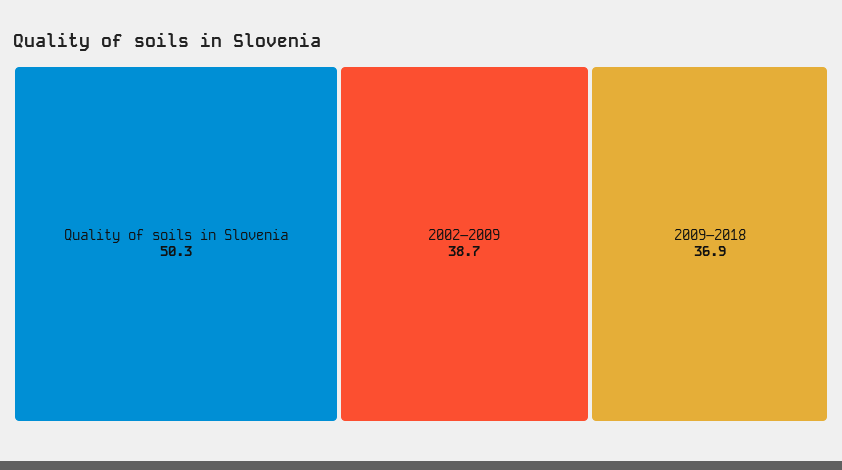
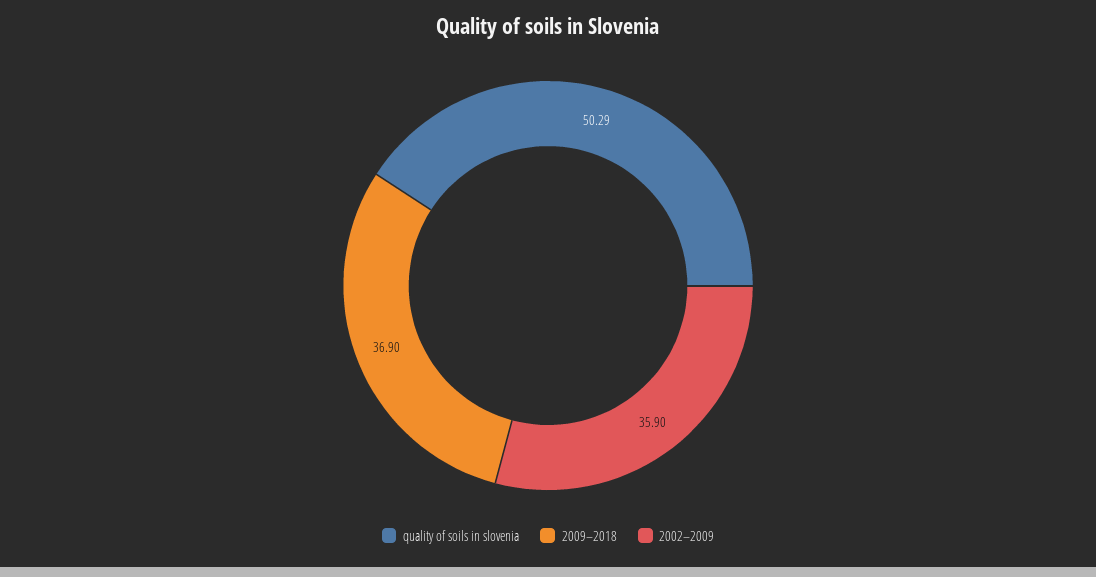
  {
    "Quality of soils in Slovenia": 50.29,
-   "2002–2009": 38.7,
+   "2002–2009": 35.9,
    "2009–2018": 36.9
  }

